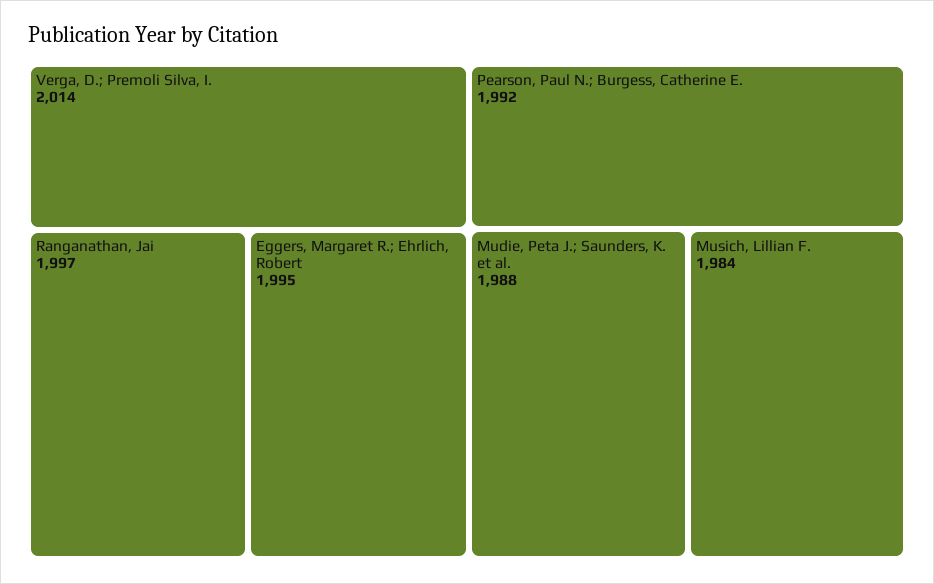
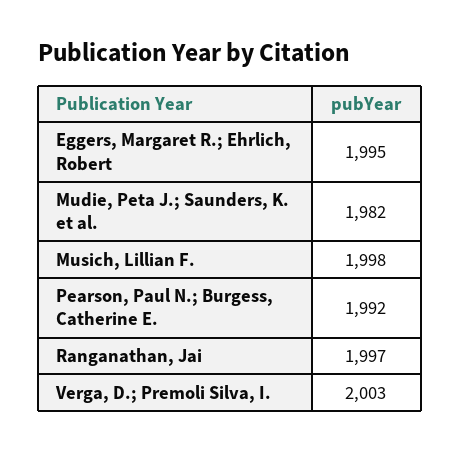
  {
-   "Verga, D.; Premoli Silva, I.": 2014,
+   "Verga, D.; Premoli Silva, I.": 2003,
    "Ranganathan, Jai": 1997,
    "Eggers, Margaret R.; Ehrlich, Robert": 1995,
    "Pearson, Paul N.; Burgess, Catherine E.": 1992,
-   "Mudie, Peta J.; Saunders, K. et al.": 1988,
+   "Mudie, Peta J.; Saunders, K. et al.": 1982,
-   "Musich, Lillian F.": 1984
+   "Musich, Lillian F.": 1998
  }

